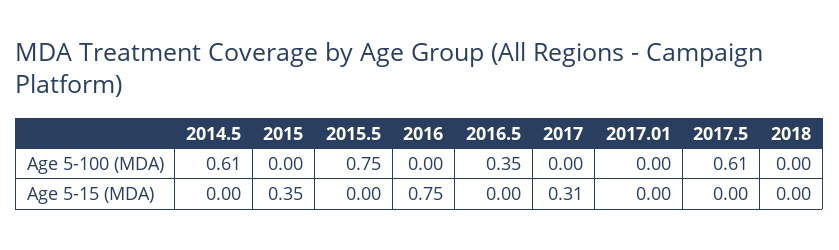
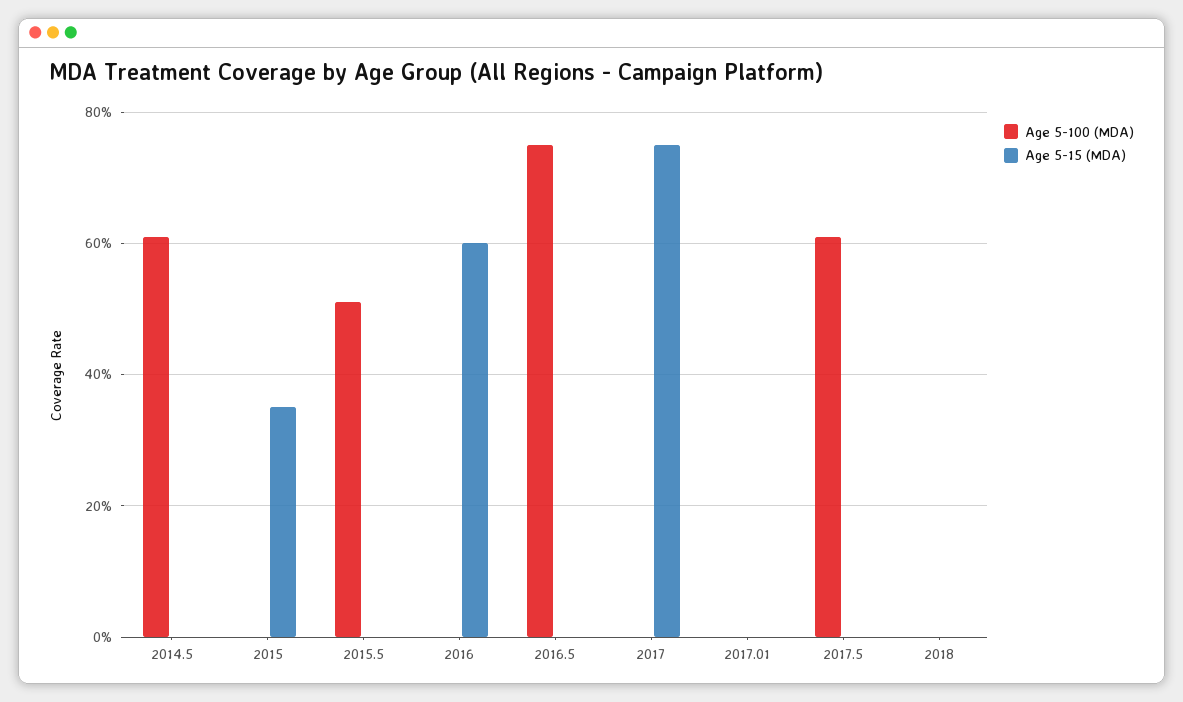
  {
    "Age 5-100 (MDA)": {
      "2014.5": 0.61,
      "2015": 0,
-     "2015.5": 0.75,
+     "2015.5": 0.5,
      "2016": 0,
-     "2016.5": 0.35,
+     "2016.5": 0.75,
      "2017": 0,
      "2017.01": 0,
      "2017.5": 0.61,
      "2018": 0
    },
    "Age 5-15 (MDA)": {
      "2014.5": 0,
      "2015": 0.35,
      "2015.5": 0,
-     "2016": 0.75,
+     "2016": 0.6,
      "2016.5": 0,
-     "2017": 0.31,
+     "2017": 0.75,
      "2017.01": 0,
      "2017.5": 0,
      "2018": 0
    }
  }

